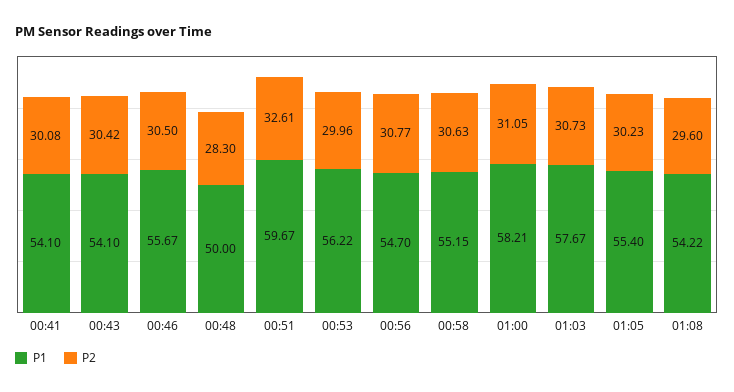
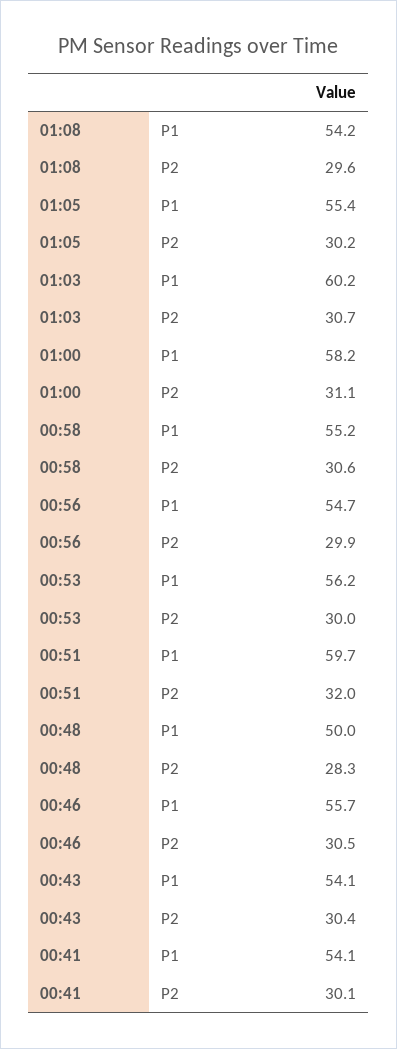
  {
    "P1": {
      "00:41": 54.1,
      "00:43": 54.1,
      "00:46": 55.67,
      "00:48": 50,
      "00:51": 59.67,
      "00:53": 56.22,
      "00:56": 54.7,
      "00:58": 55.15,
      "01:00": 58.21,
-     "01:03": 57.67,
+     "01:03": 60.2,
      "01:05": 55.4,
      "01:08": 54.22
    },
    "P2": {
      "00:41": 30.08,
      "00:43": 30.42,
      "00:46": 30.5,
      "00:48": 28.3,
-     "00:51": 32.61,
+     "00:51": 32,
      "00:53": 29.96,
-     "00:56": 30.77,
+     "00:56": 29.9,
      "00:58": 30.63,
      "01:00": 31.05,
      "01:03": 30.73,
      "01:05": 30.23,
      "01:08": 29.6
    }
  }

